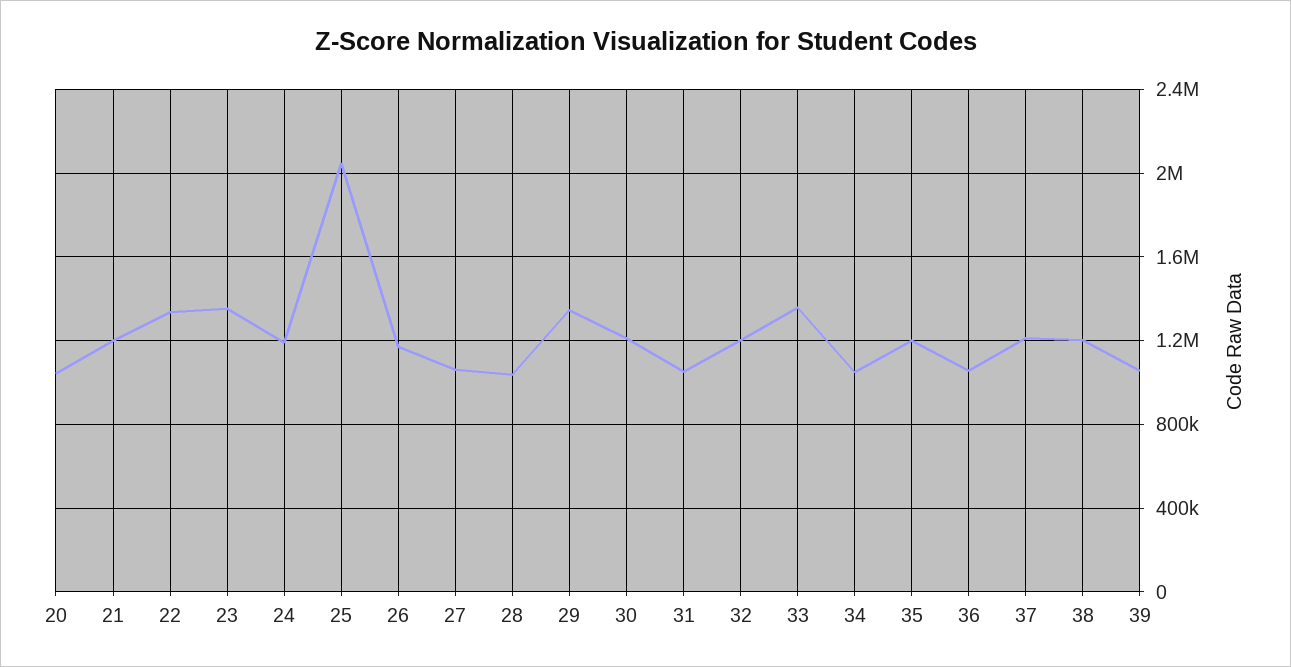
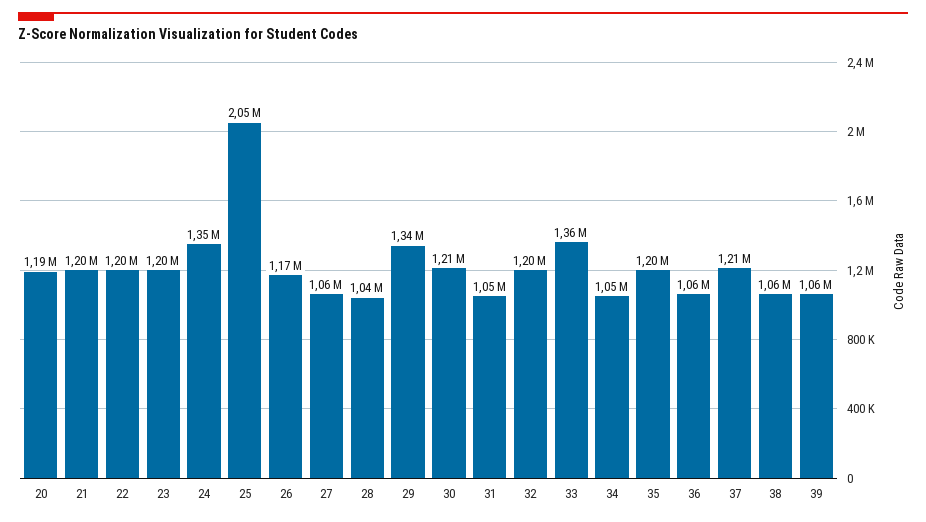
  {
-   "20": 1050000,
+   "20": 1190000,
    "21": 1200000,
-   "22": 1350000,
+   "22": 1200000,
-   "23": 1350000,
+   "23": 1200000,
-   "24": 1200000,
+   "24": 1350000,
    "25": 2050000,
    "26": 1170000,
    "27": 1060000,
    "28": 1040000,
    "29": 1340000,
    "30": 1210000,
    "31": 1050000,
    "32": 1200000,
    "33": 1360000,
    "34": 1050000,
    "35": 1200000,
    "36": 1060000,
    "37": 1210000,
-   "38": 1200000,
+   "38": 1060000,
    "39": 1060000
  }

